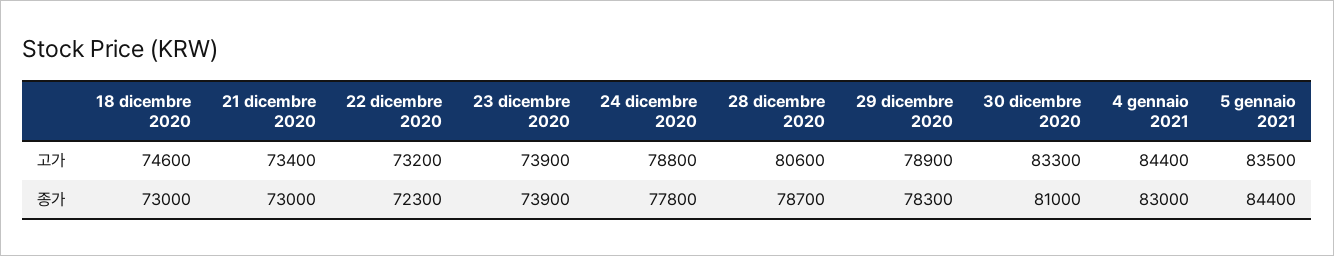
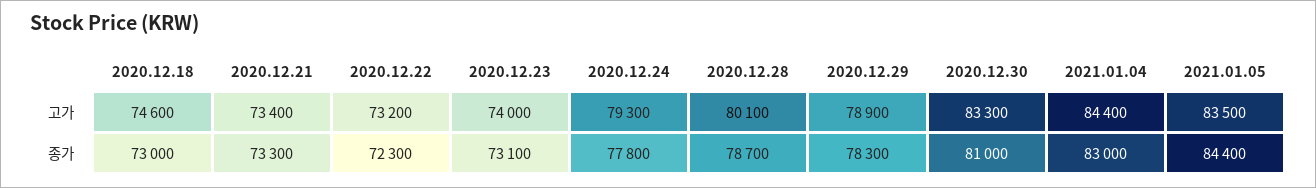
  {
    "18 dicembre 2020": {
      "고가": 74600,
      "종가": 73000
    },
    "21 dicembre 2020": {
      "고가": 73400,
-     "종가": 73000
+     "종가": 73300
    },
    "22 dicembre 2020": {
      "고가": 73200,
      "종가": 72300
    },
    "23 dicembre 2020": {
-     "고가": 73900,
+     "고가": 74000,
-     "종가": 73900
+     "종가": 73100
    },
    "24 dicembre 2020": {
-     "고가": 78800,
+     "고가": 79300,
      "종가": 77800
    },
    "28 dicembre 2020": {
-     "고가": 80600,
+     "고가": 80100,
      "종가": 78700
    },
    "29 dicembre 2020": {
      "고가": 78900,
      "종가": 78300
    },
    "30 dicembre 2020": {
      "고가": 83300,
      "종가": 81000
    },
    "4 gennaio 2021": {
      "고가": 84400,
      "종가": 83000
    },
    "5 gennaio 2021": {
      "고가": 83500,
      "종가": 84400
    }
  }

